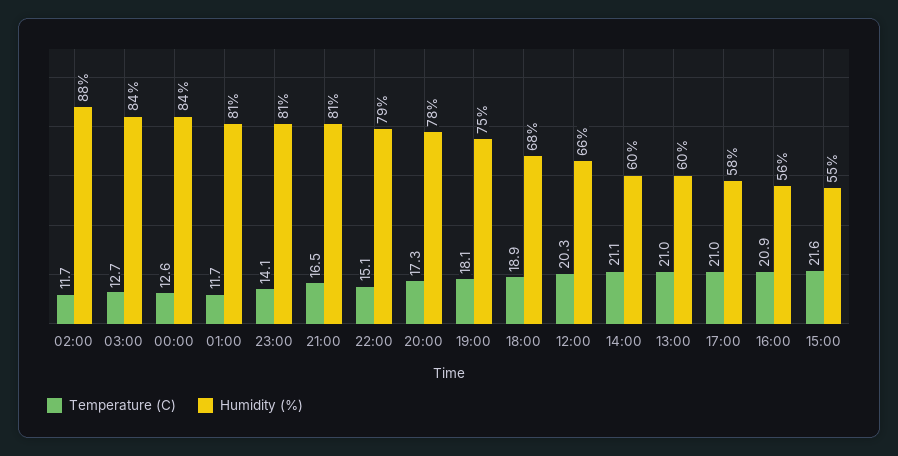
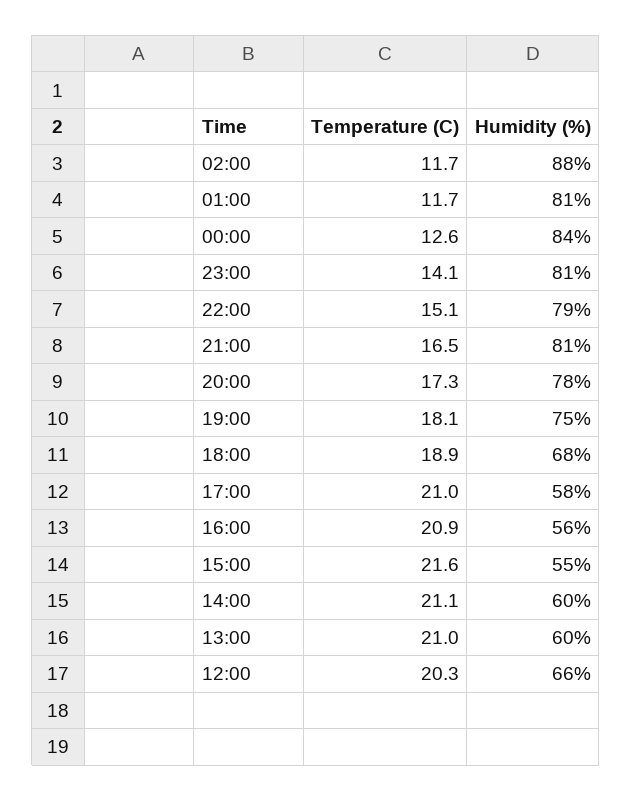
  {
    "Temperature (C)": {
      "02:00": 11.7,
-     "03:00": 12.7,
      "00:00": 12.6,
      "01:00": 11.7,
      "23:00": 14.1,
      "21:00": 16.5,
      "22:00": 15.1,
      "20:00": 17.3,
      "19:00": 18.1,
      "18:00": 18.9,
      "12:00": 20.3,
      "14:00": 21.1,
      "13:00": 21,
      "17:00": 21,
      "16:00": 20.9,
      "15:00": 21.6
    },
    "Humidity (%)": {
      "02:00": 88,
-     "03:00": 84,
      "00:00": 84,
      "01:00": 81,
      "23:00": 81,
      "21:00": 81,
      "22:00": 79,
      "20:00": 78,
      "19:00": 75,
      "18:00": 68,
      "12:00": 66,
      "14:00": 60,
      "13:00": 60,
      "17:00": 58,
      "16:00": 56,
      "15:00": 55
    }
  }

